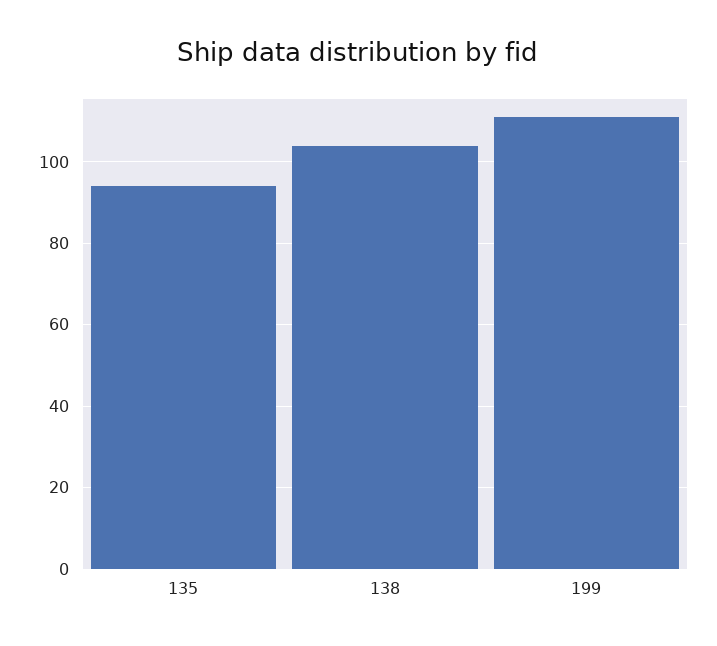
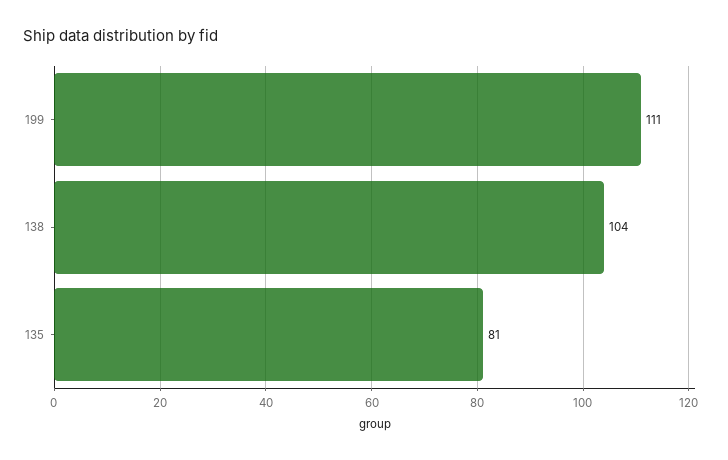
  {
-   "135": 95,
+   "135": 81,
    "138": 104,
    "199": 111
  }

